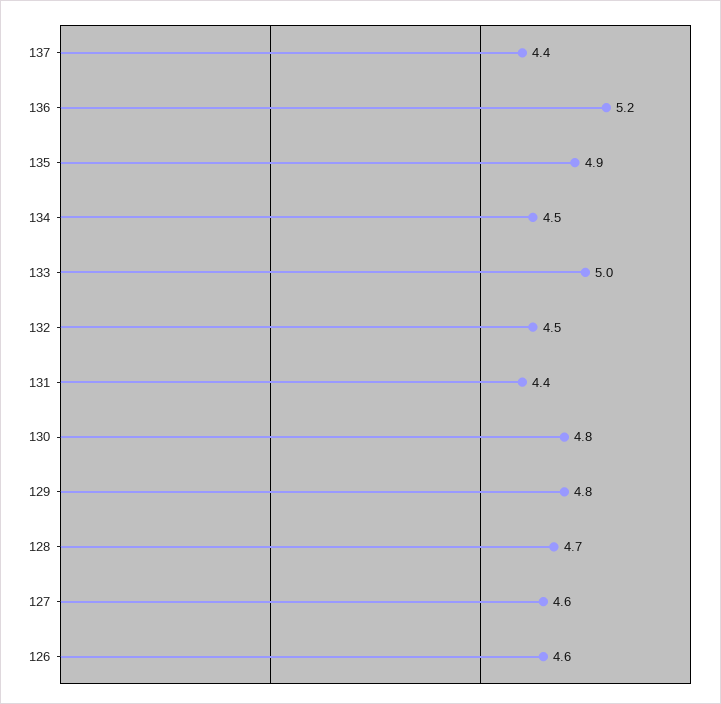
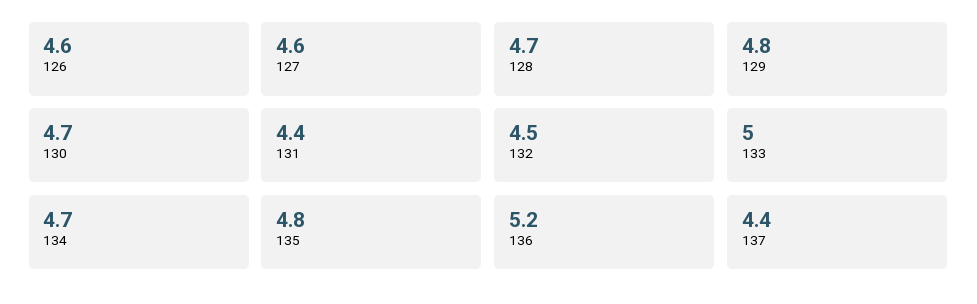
  {
    "137": 4.4,
    "136": 5.2,
-   "135": 4.9,
+   "135": 4.8,
-   "134": 4.5,
+   "134": 4.7,
    "133": 5,
    "132": 4.5,
    "131": 4.4,
-   "130": 4.8,
+   "130": 4.7,
    "129": 4.8,
    "128": 4.7,
    "127": 4.6,
    "126": 4.6
  }

